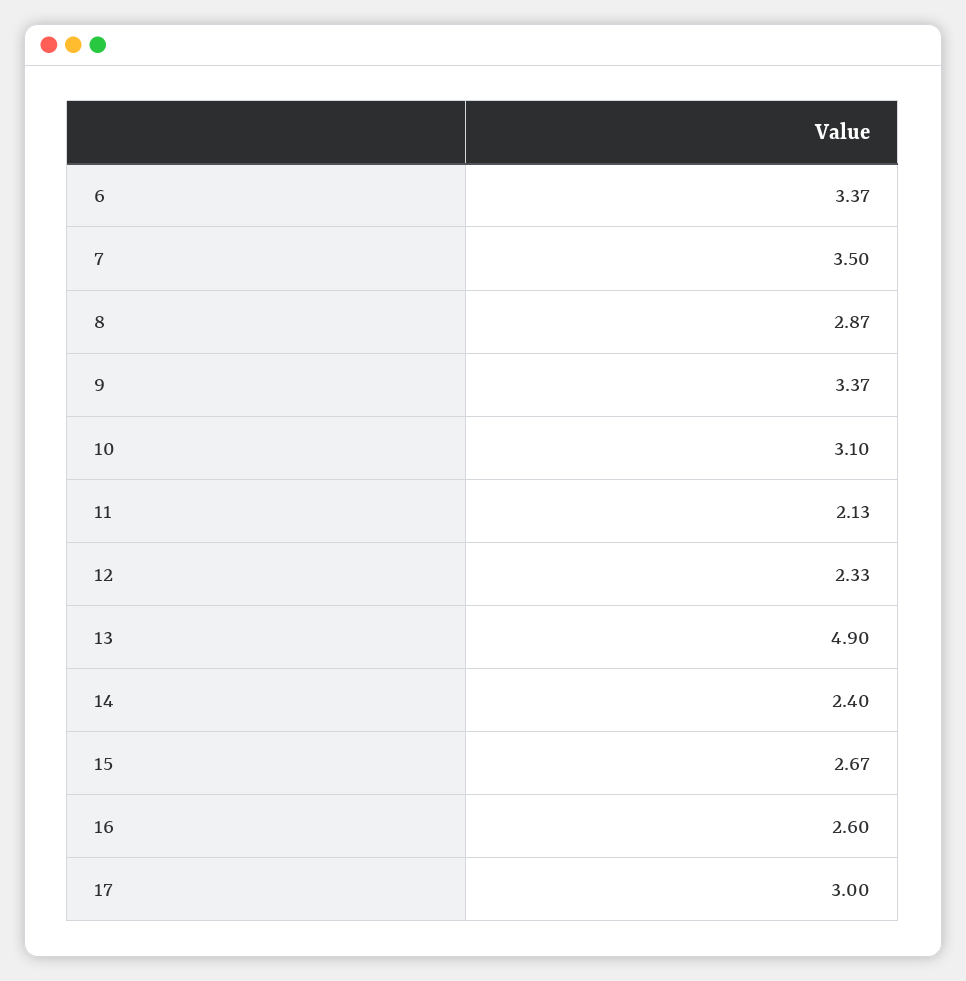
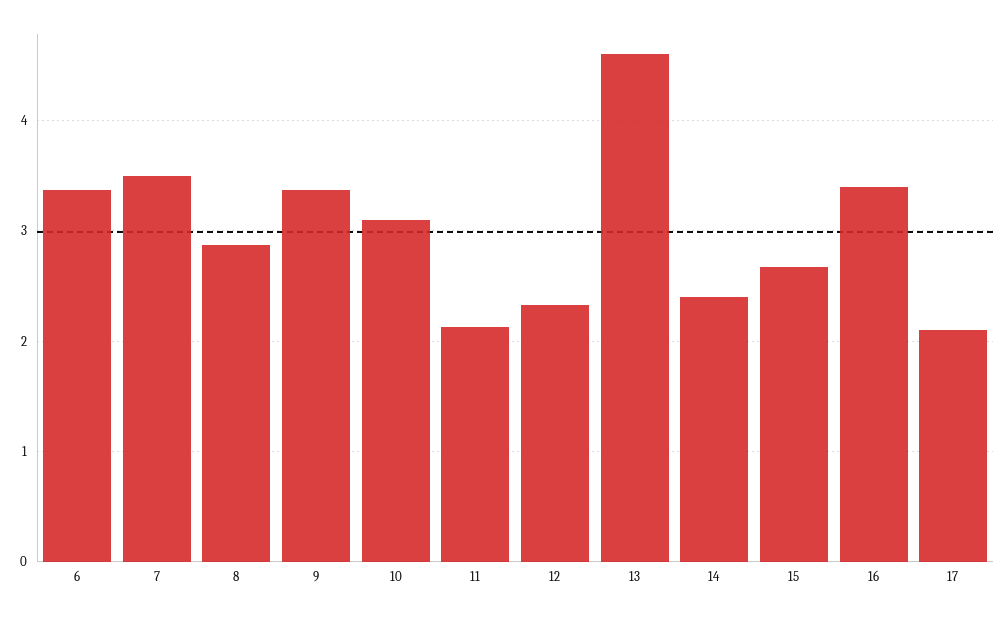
  {
    "6": 3.37,
    "7": 3.5,
    "8": 2.87,
    "9": 3.37,
    "10": 3.1,
    "11": 2.13,
    "12": 2.33,
-   "13": 4.9,
+   "13": 4.6,
    "14": 2.4,
    "15": 2.67,
-   "16": 2.6,
+   "16": 3.4,
-   "17": 3
+   "17": 2.1
  }

